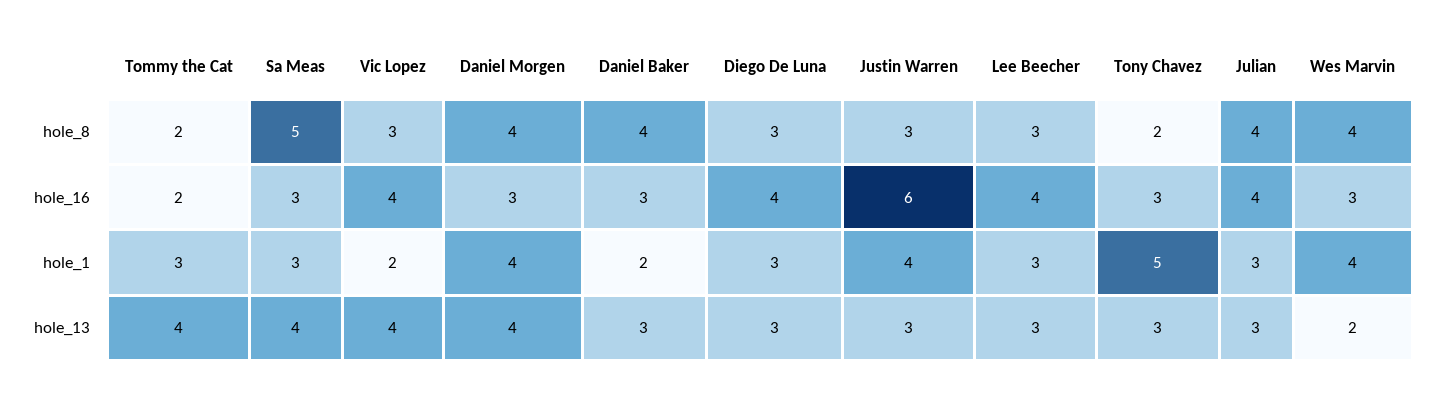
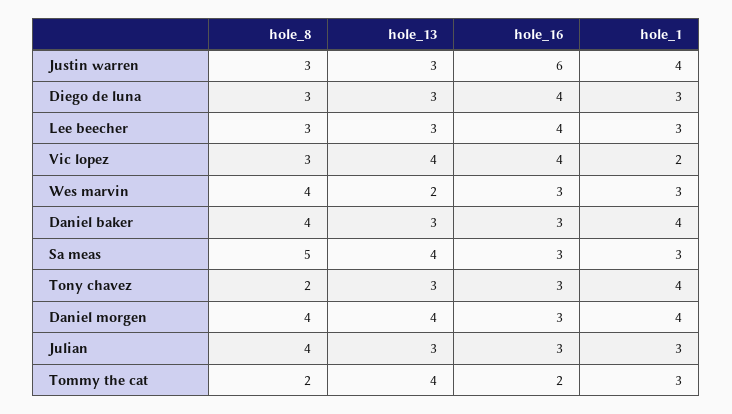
  {
    "Tommy the Cat": {
      "hole_8": 2,
      "hole_16": 2,
      "hole_1": 3,
      "hole_13": 4
    },
    "Sa Meas": {
      "hole_8": 5,
      "hole_16": 3,
      "hole_1": 3,
      "hole_13": 4
    },
    "Vic Lopez": {
      "hole_8": 3,
      "hole_16": 4,
      "hole_1": 2,
      "hole_13": 4
    },
    "Daniel Morgen": {
      "hole_8": 4,
      "hole_16": 3,
      "hole_1": 4,
      "hole_13": 4
    },
    "Daniel Baker": {
      "hole_8": 4,
      "hole_16": 3,
-     "hole_1": 2,
+     "hole_1": 4,
      "hole_13": 3
    },
    "Diego De Luna": {
      "hole_8": 3,
      "hole_16": 4,
      "hole_1": 3,
      "hole_13": 3
    },
    "Justin Warren": {
      "hole_8": 3,
      "hole_16": 6,
      "hole_1": 4,
      "hole_13": 3
    },
    "Lee Beecher": {
      "hole_8": 3,
      "hole_16": 4,
      "hole_1": 3,
      "hole_13": 3
    },
    "Tony Chavez": {
      "hole_8": 2,
      "hole_16": 3,
-     "hole_1": 5,
+     "hole_1": 4,
      "hole_13": 3
    },
    "Julian": {
      "hole_8": 4,
-     "hole_16": 4,
+     "hole_16": 3,
      "hole_1": 3,
      "hole_13": 3
    },
    "Wes Marvin": {
      "hole_8": 4,
      "hole_16": 3,
-     "hole_1": 4,
+     "hole_1": 3,
      "hole_13": 2
    }
  }

